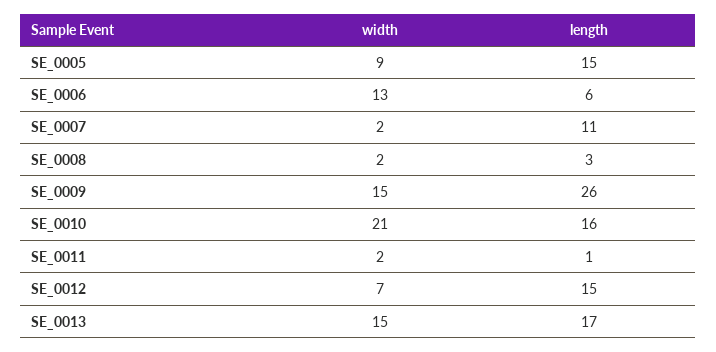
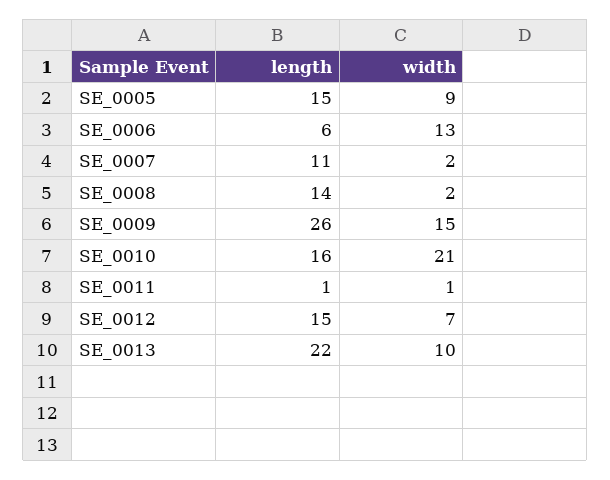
  {
    "width": {
      "SE_0005": 9,
      "SE_0006": 13,
      "SE_0007": 2,
      "SE_0008": 2,
      "SE_0009": 15,
      "SE_0010": 21,
-     "SE_0011": 2,
+     "SE_0011": 1,
      "SE_0012": 7,
-     "SE_0013": 15
+     "SE_0013": 10
    },
    "length": {
      "SE_0005": 15,
      "SE_0006": 6,
      "SE_0007": 11,
-     "SE_0008": 3,
+     "SE_0008": 14,
      "SE_0009": 26,
      "SE_0010": 16,
      "SE_0011": 1,
      "SE_0012": 15,
-     "SE_0013": 17
+     "SE_0013": 22
    }
  }

